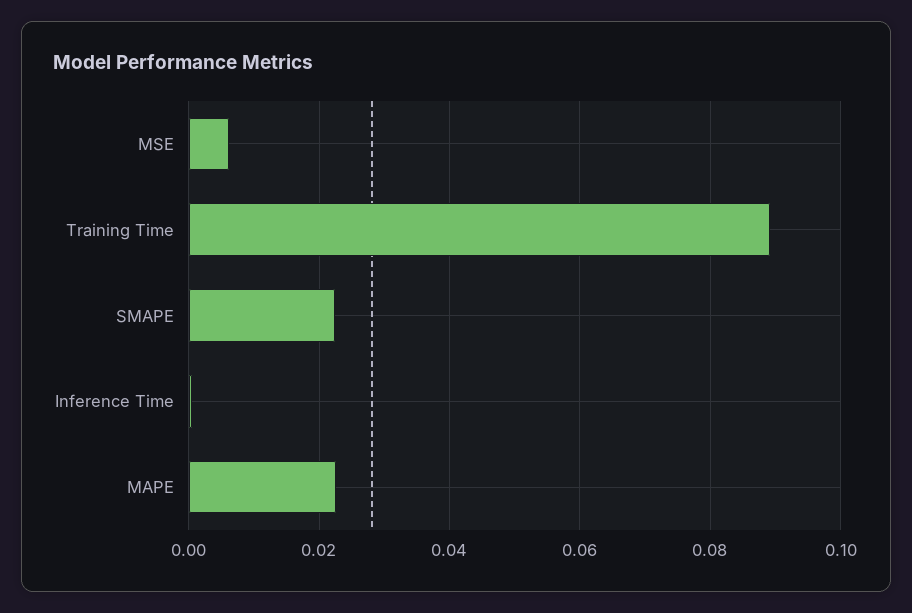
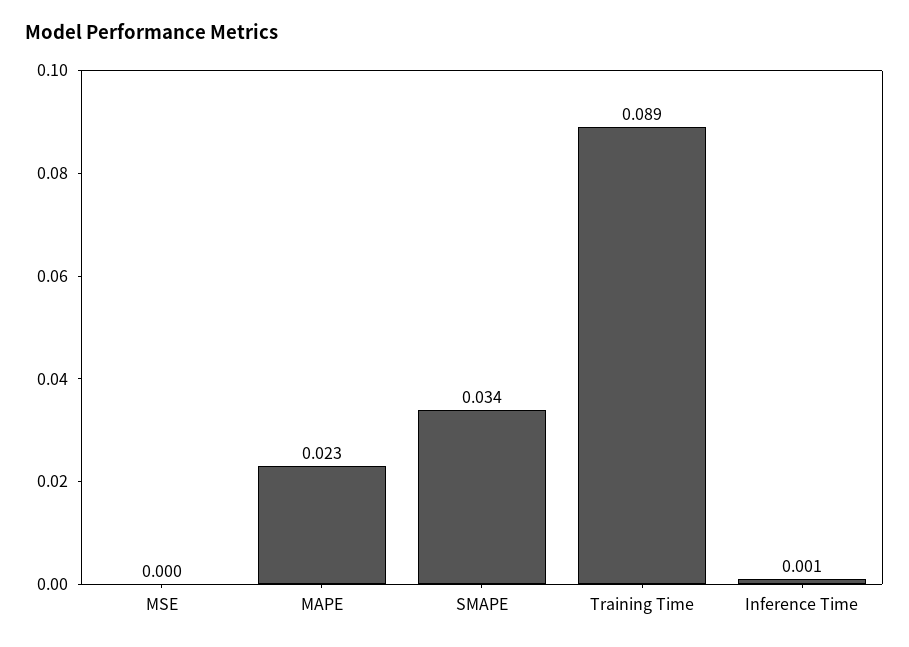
  {
-   "MSE": 0.006,
+   "MSE": 0,
    "Training Time": 0.089,
-   "SMAPE": 0.022,
+   "SMAPE": 0.034,
    "Inference Time": 0.001,
    "MAPE": 0.023
  }

